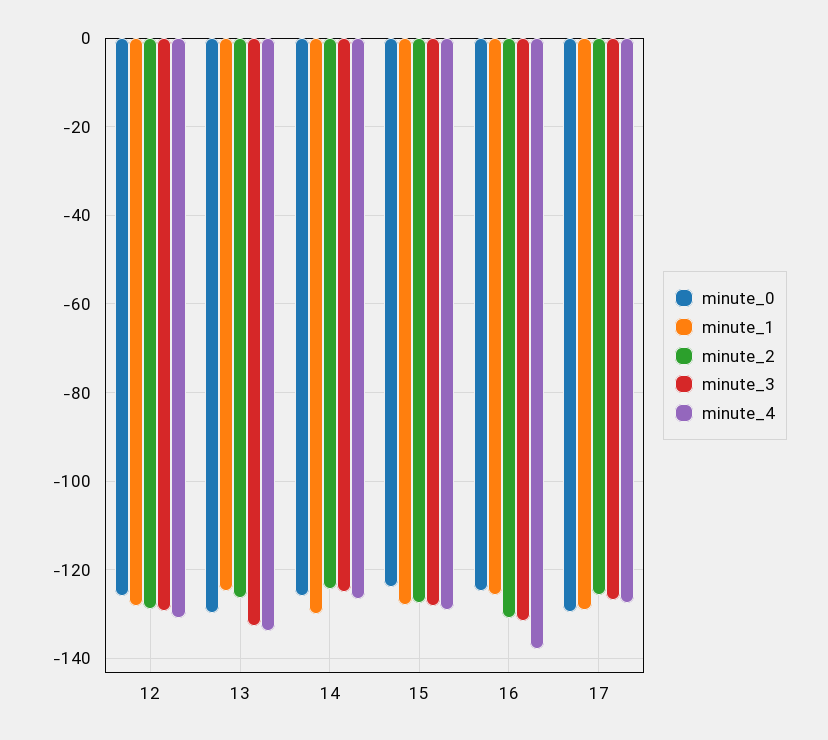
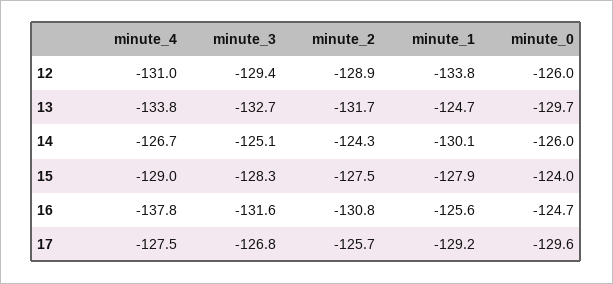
  {
    "minute_0": {
      "12": -126,
      "13": -129.7,
      "14": -126,
      "15": -124,
      "16": -124.7,
      "17": -129.6
    },
    "minute_1": {
-     "12": -128,
+     "12": -133.8,
      "13": -124.7,
      "14": -130.1,
      "15": -127.9,
      "16": -125.6,
      "17": -129.2
    },
    "minute_2": {
      "12": -128.9,
-     "13": -126,
+     "13": -131.7,
      "14": -124.3,
      "15": -127.5,
      "16": -130.8,
      "17": -125.7
    },
    "minute_3": {
      "12": -129.4,
      "13": -132.7,
      "14": -125.1,
      "15": -128.3,
      "16": -131.6,
      "17": -126.8
    },
    "minute_4": {
      "12": -131,
      "13": -133.8,
      "14": -126.7,
      "15": -129,
      "16": -137.8,
      "17": -127.5
    }
  }

